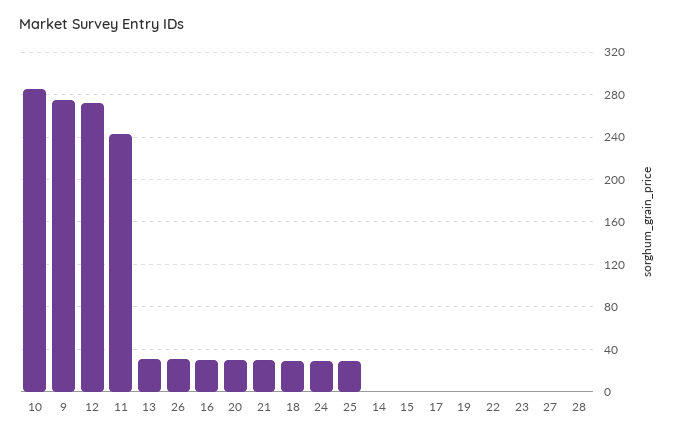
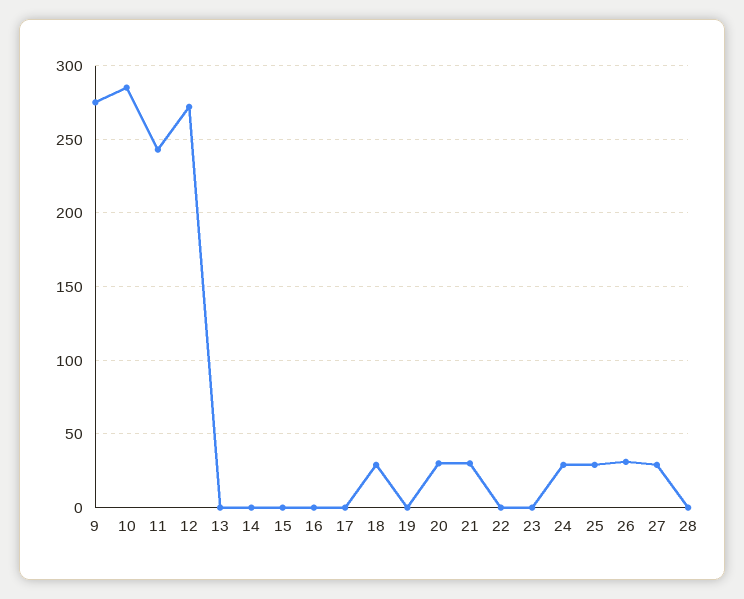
  {
    "10": 285,
    "9": 275,
    "12": 270,
    "11": 245,
-   "13": 30,
+   "13": 0,
    "26": 30,
-   "16": 30,
+   "16": 0,
    "20": 30,
    "21": 30,
    "18": 30,
    "24": 30,
    "25": 30,
    "14": 0,
    "15": 0,
    "17": 0,
    "19": 0,
    "22": 0,
    "23": 0,
-   "27": 0,
+   "27": 30,
    "28": 0
  }

